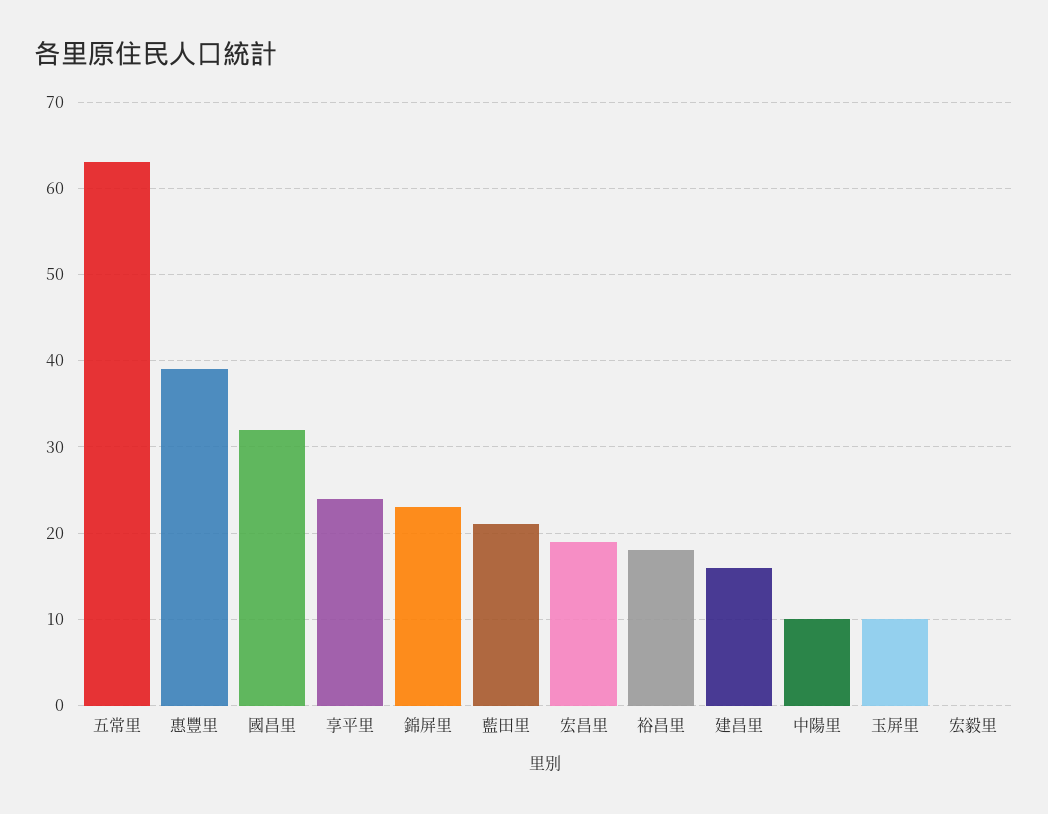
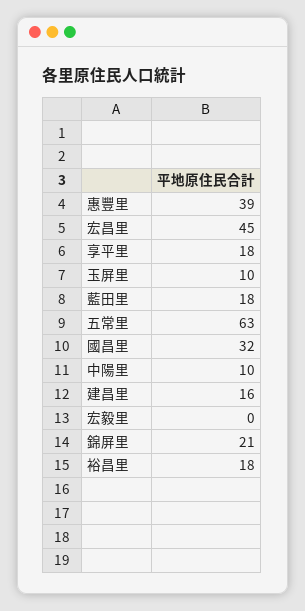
  {
    "五常里": 63,
    "惠豐里": 39,
    "國昌里": 32,
-   "享平里": 24,
+   "享平里": 18,
-   "錦屏里": 23,
+   "錦屏里": 21,
-   "藍田里": 21,
+   "藍田里": 18,
-   "宏昌里": 19,
+   "宏昌里": 45,
    "裕昌里": 18,
    "建昌里": 16,
    "中陽里": 10,
    "玉屏里": 10,
    "宏毅里": 0
  }

